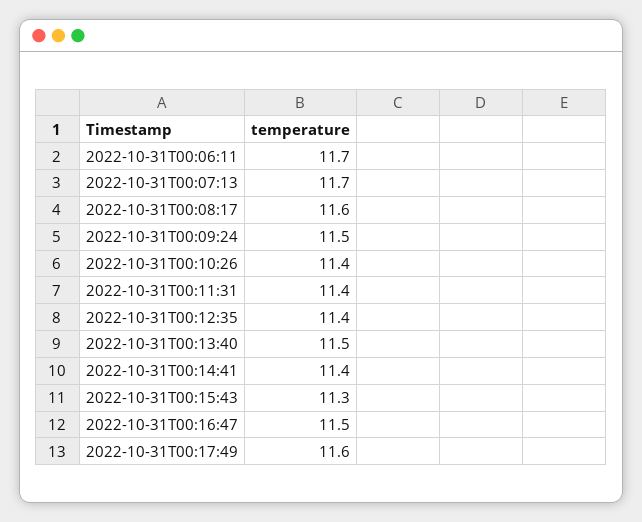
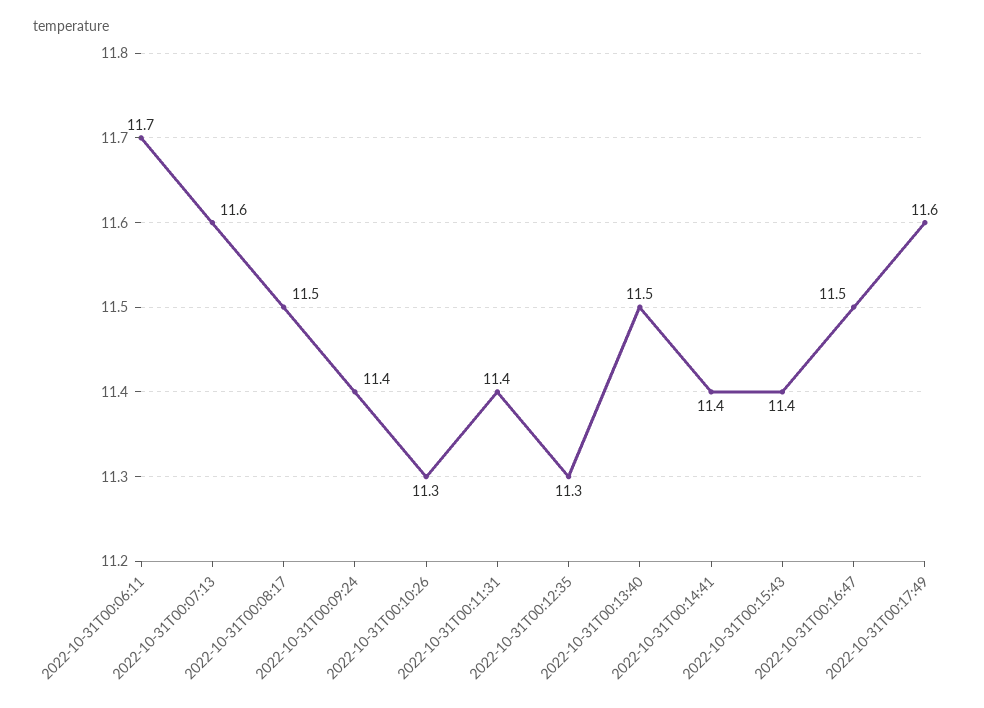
  {
    "2022-10-31T00:06:11": 11.7,
-   "2022-10-31T00:07:13": 11.7,
+   "2022-10-31T00:07:13": 11.6,
-   "2022-10-31T00:08:17": 11.6,
+   "2022-10-31T00:08:17": 11.5,
-   "2022-10-31T00:09:24": 11.5,
+   "2022-10-31T00:09:24": 11.4,
-   "2022-10-31T00:10:26": 11.4,
+   "2022-10-31T00:10:26": 11.3,
    "2022-10-31T00:11:31": 11.4,
-   "2022-10-31T00:12:35": 11.4,
+   "2022-10-31T00:12:35": 11.3,
    "2022-10-31T00:13:40": 11.5,
    "2022-10-31T00:14:41": 11.4,
-   "2022-10-31T00:15:43": 11.3,
+   "2022-10-31T00:15:43": 11.4,
    "2022-10-31T00:16:47": 11.5,
    "2022-10-31T00:17:49": 11.6
  }

